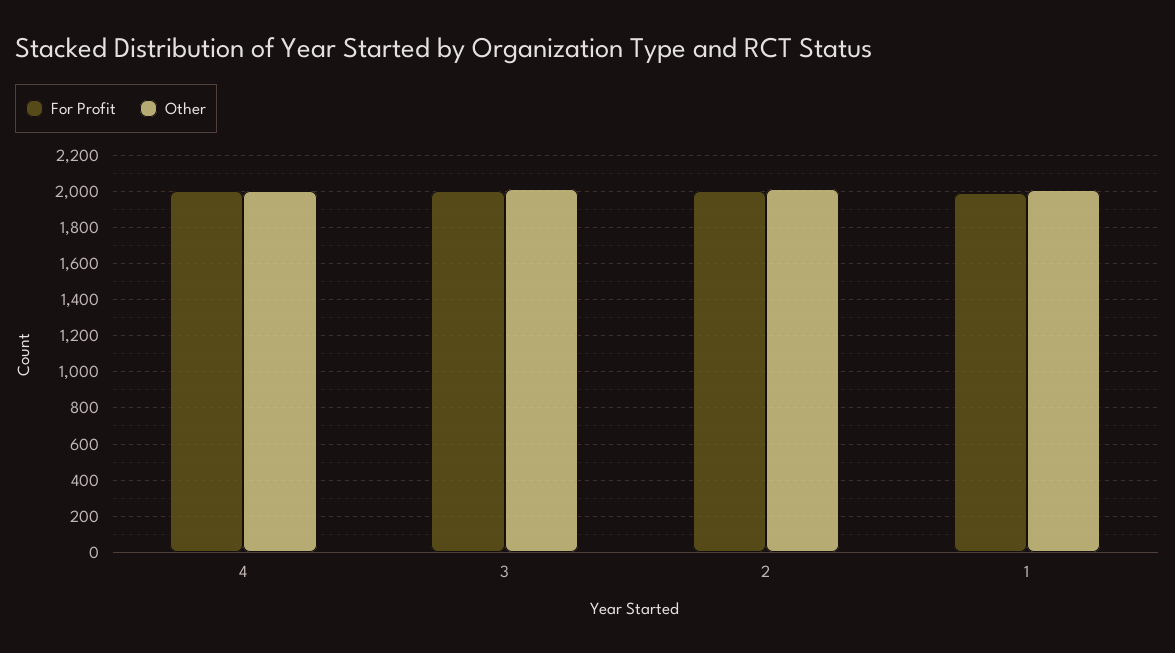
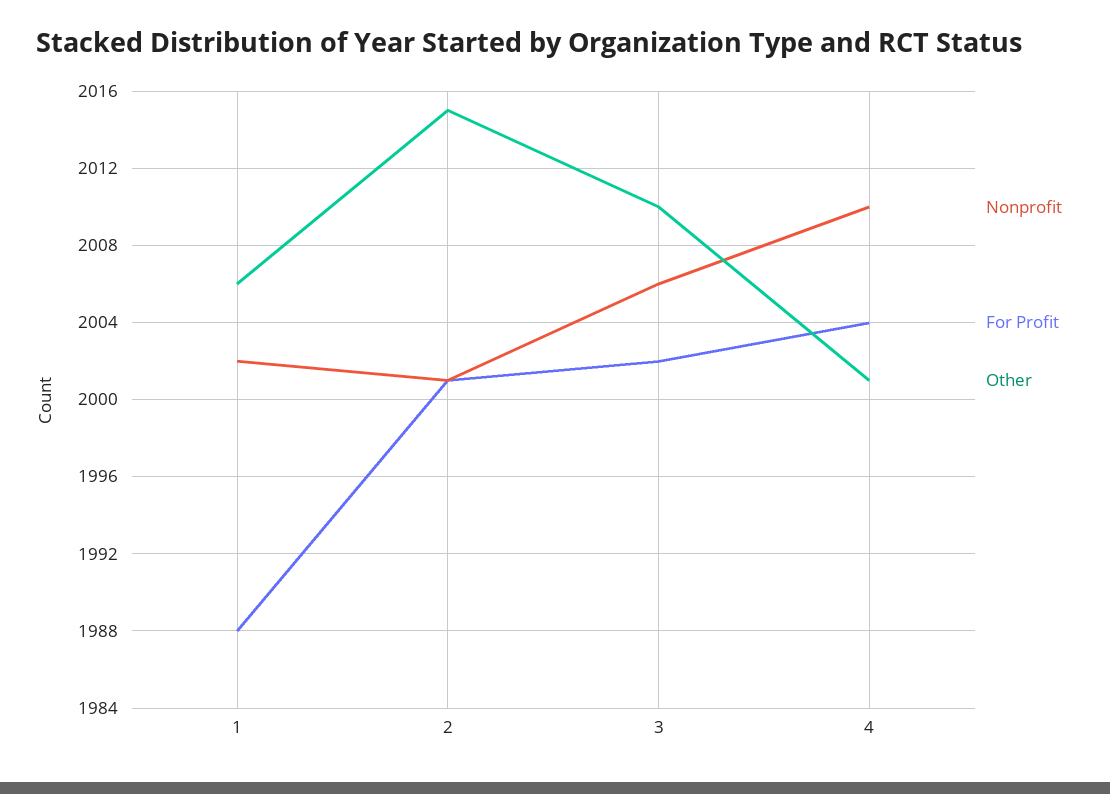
  {
    "For Profit": {
      "4": 2004,
      "3": 2002,
      "2": 2001,
      "1": 1988
    },
    "Other": {
      "4": 2001,
      "3": 2010,
      "2": 2015,
      "1": 2006
-   }
+   },
+   "Nonprofit": {
+     "1": 2002,
+     "2": 2001,
+     "3": 2006,
+     "4": 2010
+   }
  }

